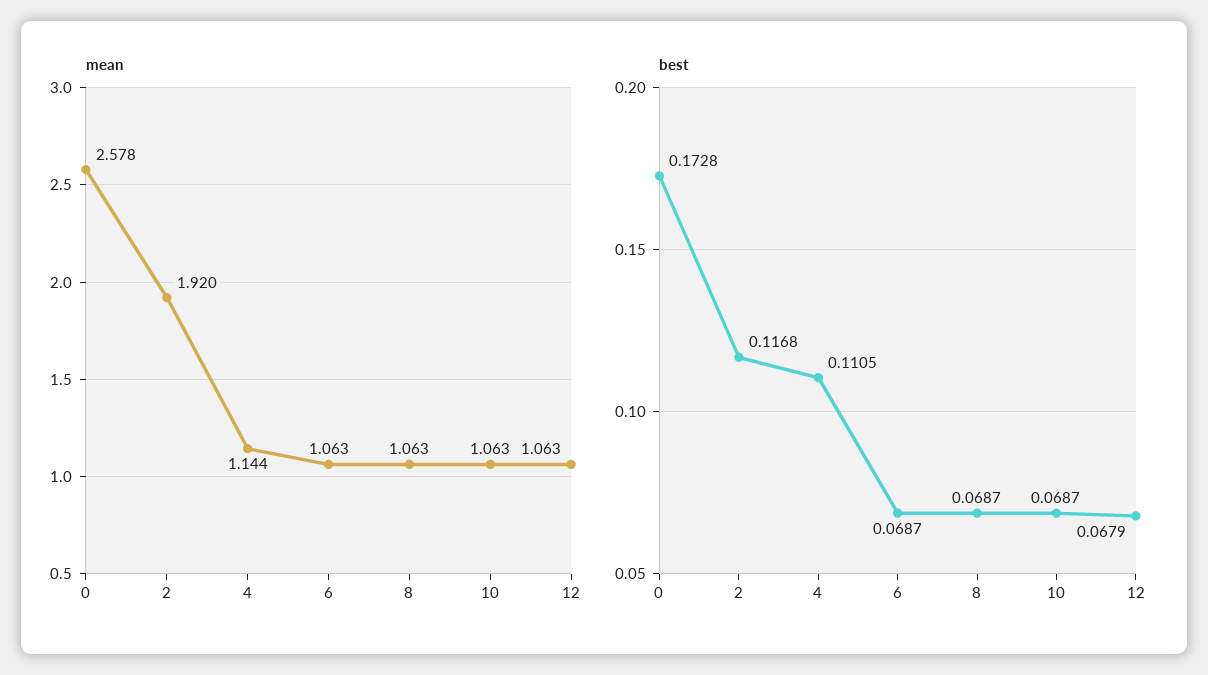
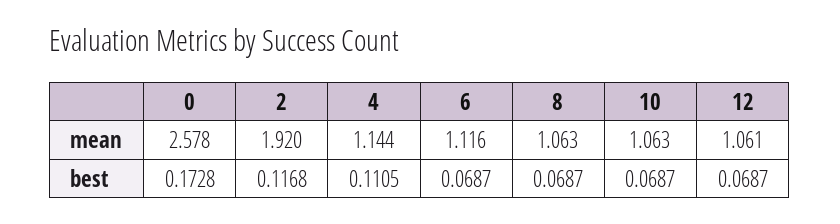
  {
    "mean": {
      "0": 2.578,
      "2": 1.92,
      "4": 1.144,
-     "6": 1.063,
+     "6": 1.116,
      "8": 1.063,
      "10": 1.063,
-     "12": 1.063
+     "12": 1.061
    },
    "best": {
      "0": 0.1728,
      "2": 0.1168,
      "4": 0.1105,
      "6": 0.0687,
      "8": 0.0687,
      "10": 0.0687,
-     "12": 0.0679
+     "12": 0.0687
    }
  }

